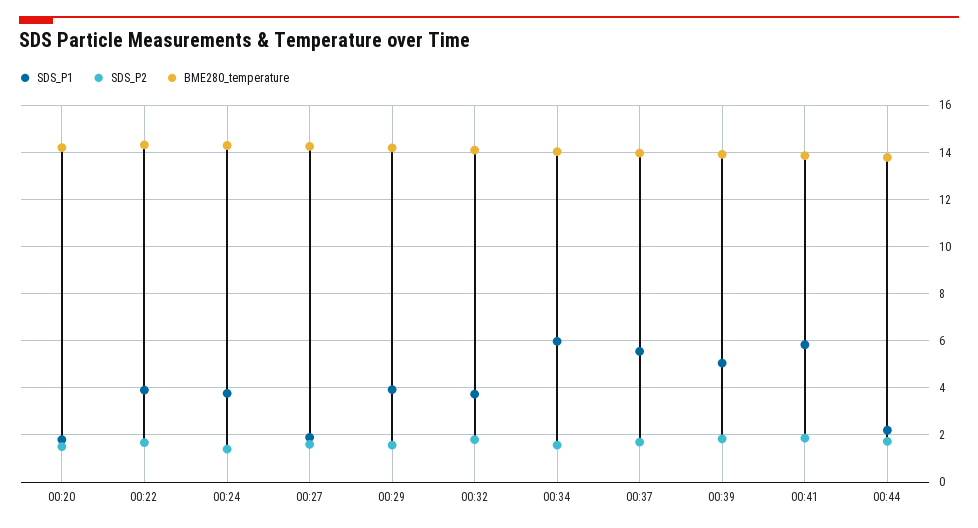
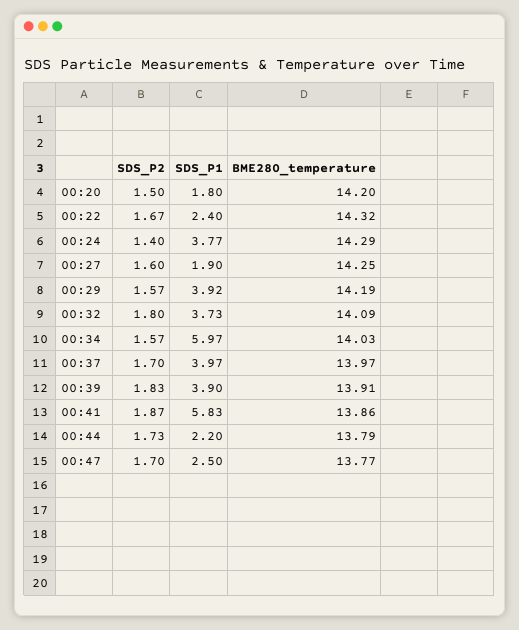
  {
    "SDS_P1": {
      "00:20": 1.8,
-     "00:22": 4,
+     "00:22": 2.4,
      "00:24": 3.77,
      "00:27": 1.9,
      "00:29": 3.92,
      "00:32": 3.73,
      "00:34": 5.97,
-     "00:37": 5.5,
+     "00:37": 3.97,
-     "00:39": 5,
+     "00:39": 3.9,
      "00:41": 5.83,
-     "00:44": 2.2
+     "00:44": 2.2,
+     "00:47": 2.5
    },
    "SDS_P2": {
      "00:20": 1.5,
      "00:22": 1.67,
      "00:24": 1.4,
      "00:27": 1.6,
      "00:29": 1.57,
      "00:32": 1.8,
      "00:34": 1.57,
      "00:37": 1.7,
      "00:39": 1.83,
      "00:41": 1.87,
-     "00:44": 1.73
+     "00:44": 1.73,
+     "00:47": 1.7
    },
    "BME280_temperature": {
      "00:20": 14.2,
      "00:22": 14.32,
      "00:24": 14.29,
      "00:27": 14.25,
      "00:29": 14.19,
      "00:32": 14.09,
      "00:34": 14.03,
      "00:37": 13.97,
      "00:39": 13.91,
      "00:41": 13.86,
-     "00:44": 13.79
+     "00:44": 13.79,
+     "00:47": 13.77
    }
  }

